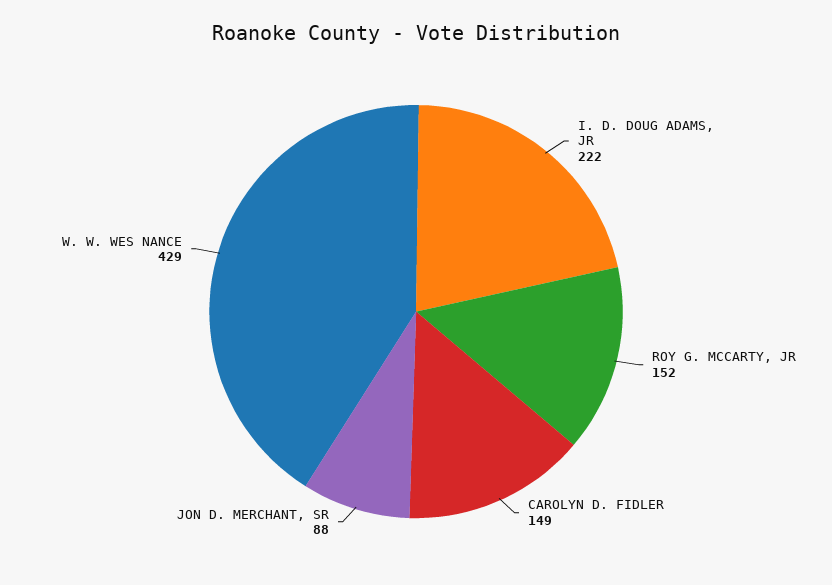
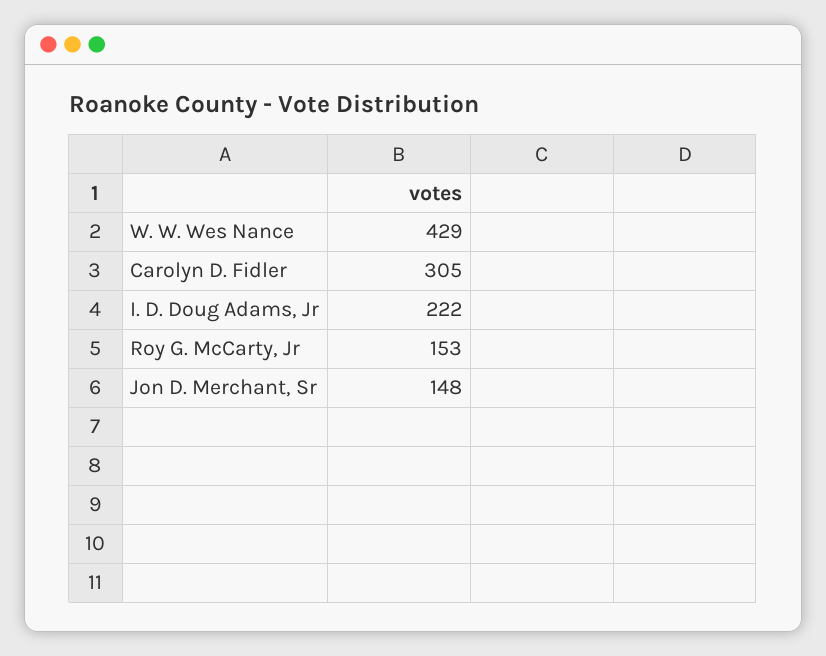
  {
    "I. D. DOUG ADAMS, JR": 222,
-   "ROY G. MCCARTY, JR": 152,
+   "ROY G. MCCARTY, JR": 153,
-   "CAROLYN D. FIDLER": 149,
+   "CAROLYN D. FIDLER": 305,
-   "JON D. MERCHANT, SR": 88,
+   "JON D. MERCHANT, SR": 148,
    "W. W. WES NANCE": 429
  }

